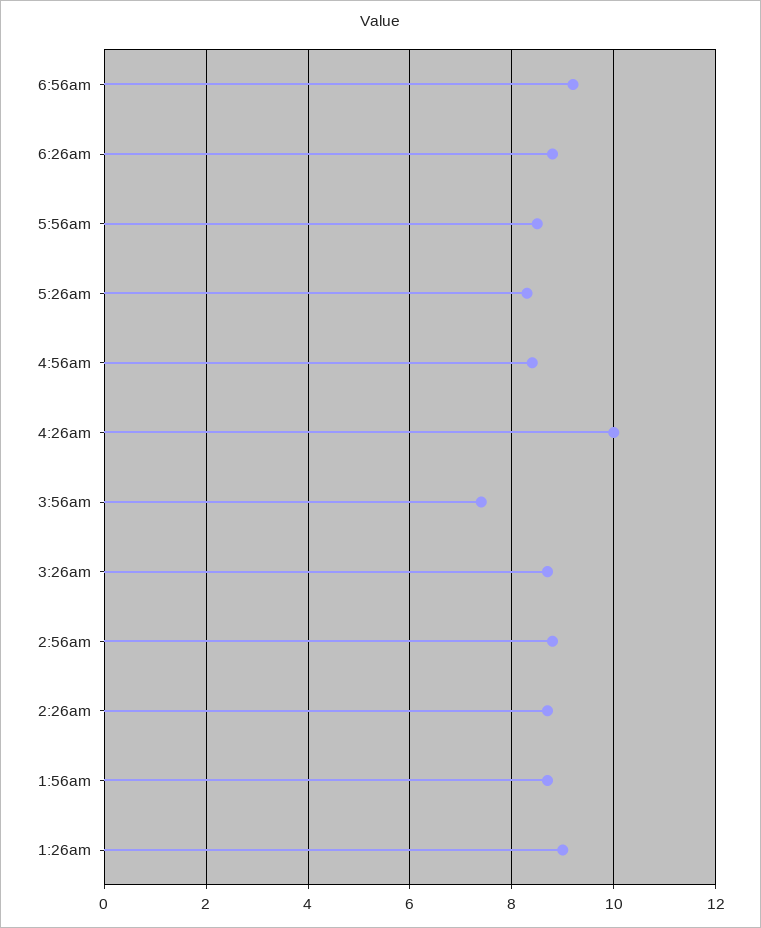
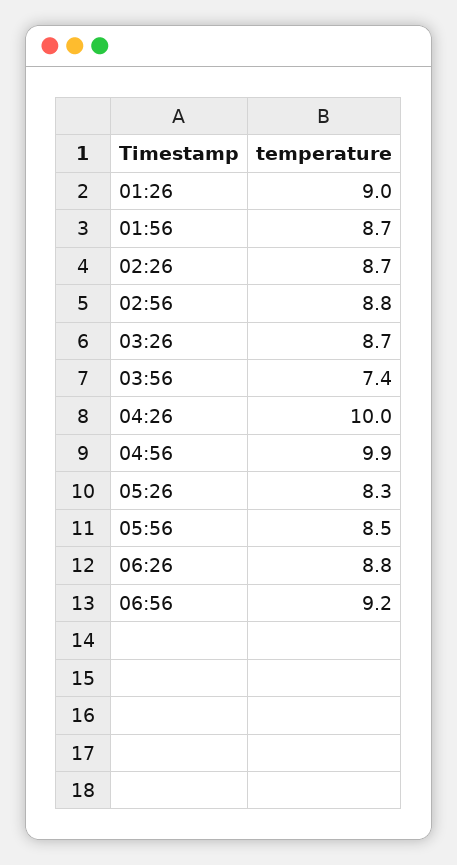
  {
    "6:56am": 9.2,
    "6:26am": 8.8,
    "5:56am": 8.5,
    "5:26am": 8.3,
-   "4:56am": 8.5,
+   "4:56am": 9.9,
    "4:26am": 10,
    "3:56am": 7.4,
    "3:26am": 8.7,
    "2:56am": 8.8,
    "2:26am": 8.7,
    "1:56am": 8.7,
    "1:26am": 9
  }

